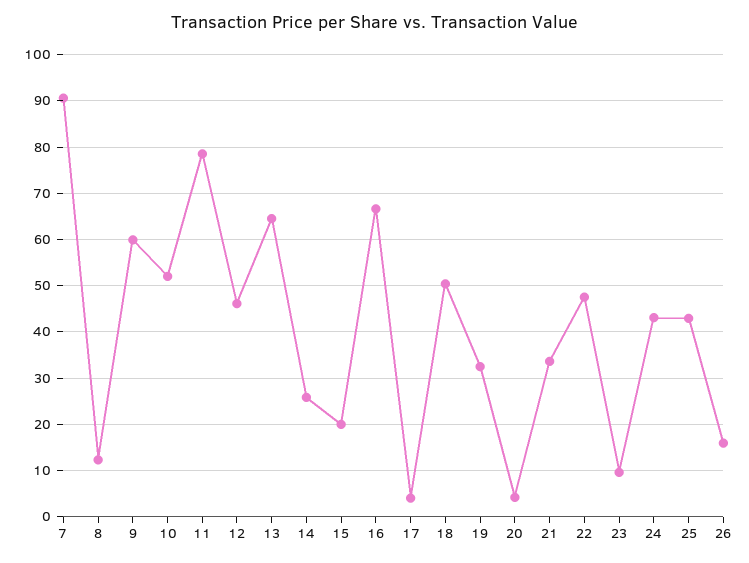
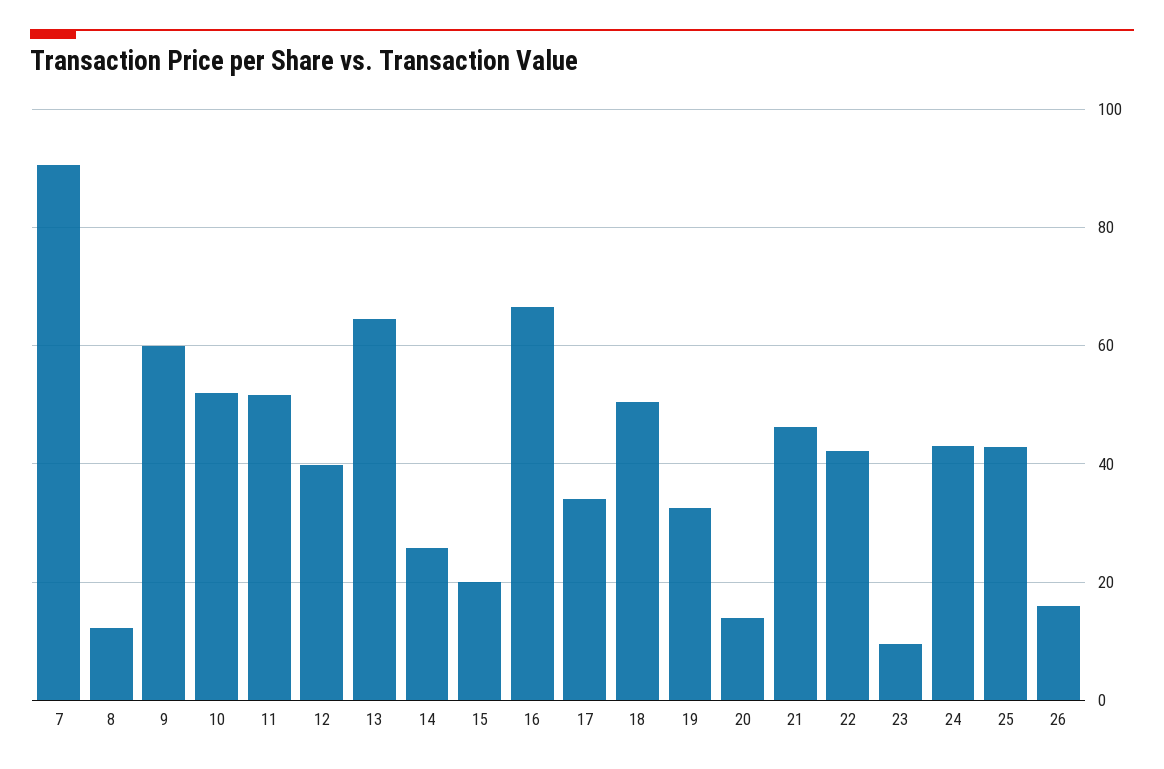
  {
    "7": 90,
    "8": 12,
    "9": 60,
    "10": 52,
-   "11": 78,
+   "11": 52,
-   "12": 46,
+   "12": 40,
    "13": 64,
    "14": 26,
    "15": 20,
    "16": 66,
-   "17": 4,
+   "17": 34,
    "18": 50,
    "19": 32,
-   "20": 4,
+   "20": 14,
-   "21": 34,
+   "21": 46,
-   "22": 48,
+   "22": 42,
    "23": 10,
    "24": 44,
    "25": 42,
    "26": 16
  }

